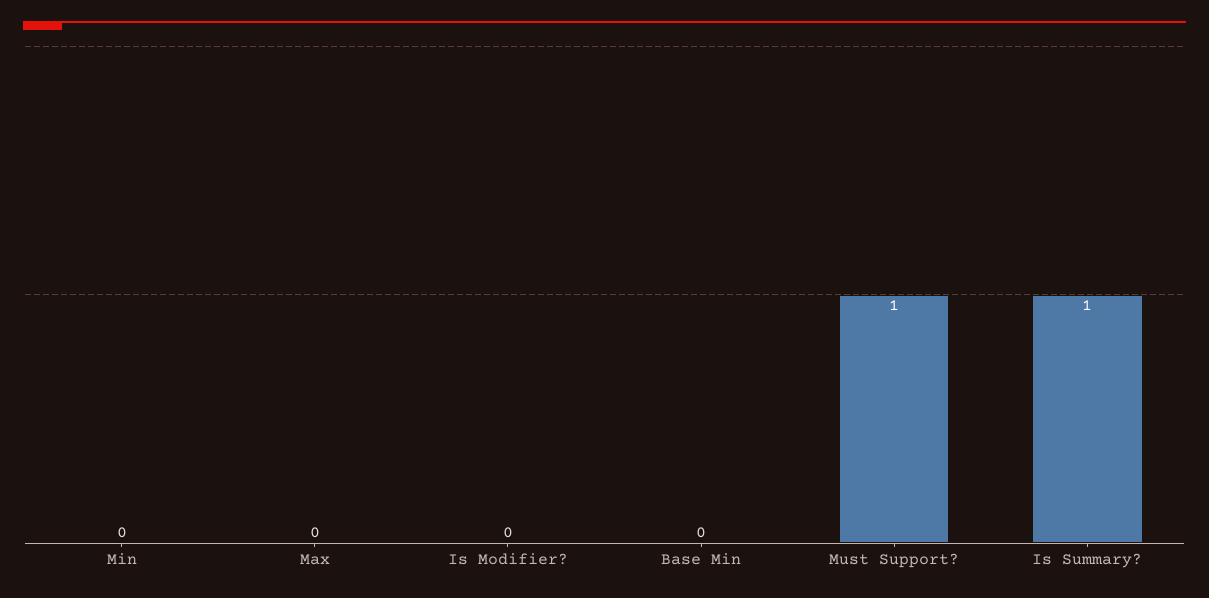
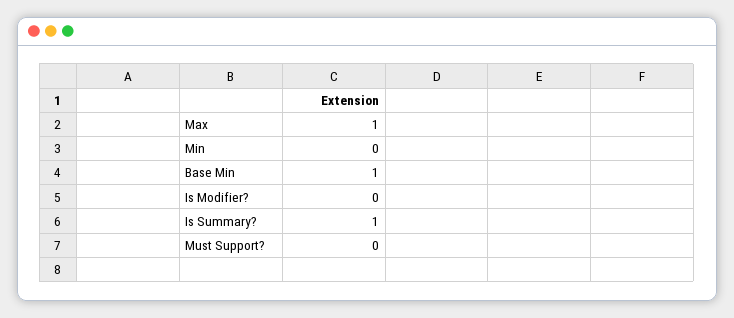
  {
    "Min": 0,
-   "Max": 0,
+   "Max": 1,
    "Is Modifier?": 0,
-   "Base Min": 0,
+   "Base Min": 1,
-   "Must Support?": 1,
+   "Must Support?": 0,
    "Is Summary?": 1
  }

